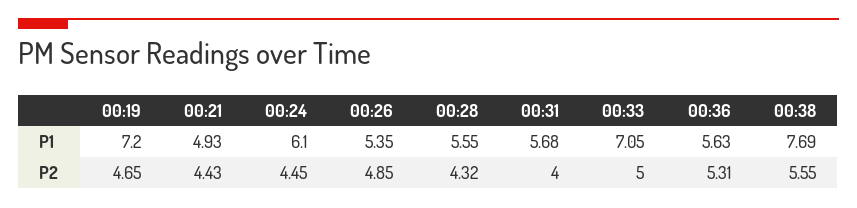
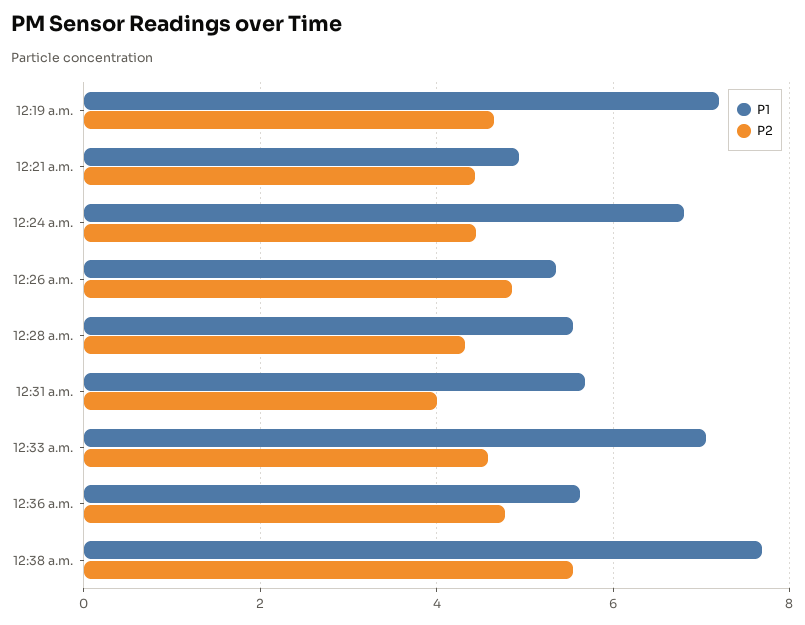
  {
    "P1": {
      "00:19": 7.2,
      "00:21": 4.93,
-     "00:24": 6.1,
+     "00:24": 6.8,
      "00:26": 5.35,
      "00:28": 5.55,
      "00:31": 5.68,
      "00:33": 7.05,
      "00:36": 5.63,
      "00:38": 7.69
    },
    "P2": {
      "00:19": 4.65,
      "00:21": 4.43,
      "00:24": 4.45,
      "00:26": 4.85,
      "00:28": 4.32,
      "00:31": 4,
-     "00:33": 5,
+     "00:33": 4.6,
-     "00:36": 5.31,
+     "00:36": 4.8,
      "00:38": 5.55
    }
  }

